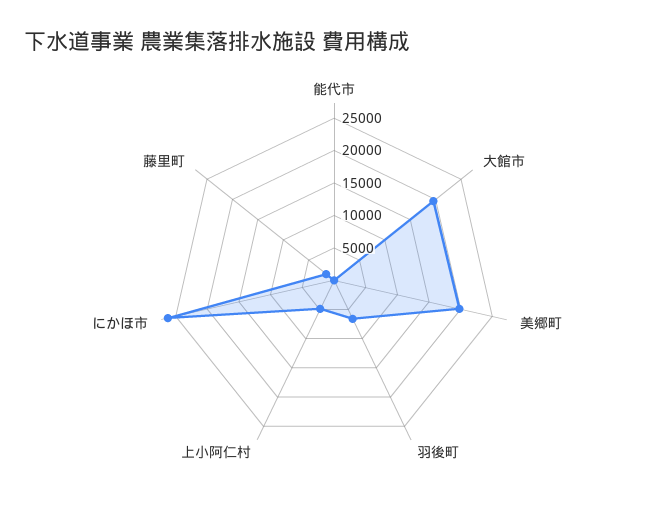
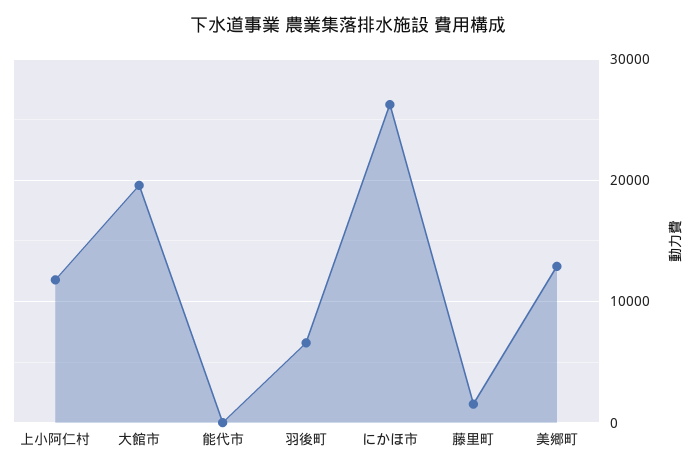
  {
    "能代市": 0,
    "大館市": 20000,
-   "美郷町": 20000,
+   "美郷町": 13000,
    "羽後町": 7000,
-   "上小阿仁村": 5000,
+   "上小阿仁村": 12000,
    "にかほ市": 26000,
    "藤里町": 2000
  }

